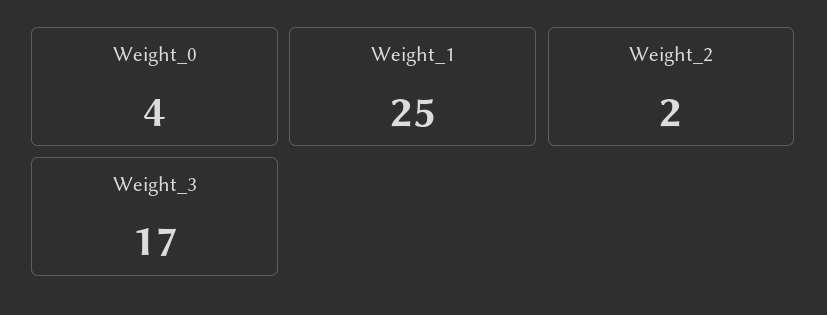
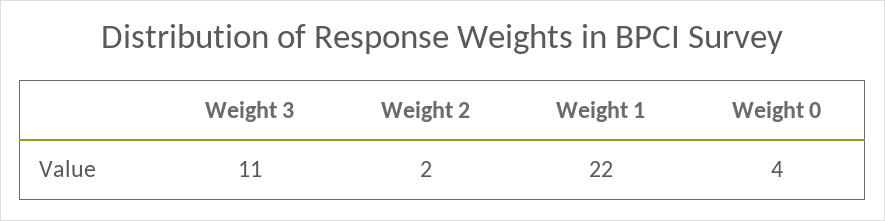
  {
    "Weight_0": 4,
-   "Weight_1": 25,
+   "Weight_1": 22,
    "Weight_2": 2,
-   "Weight_3": 17
+   "Weight_3": 11
  }

